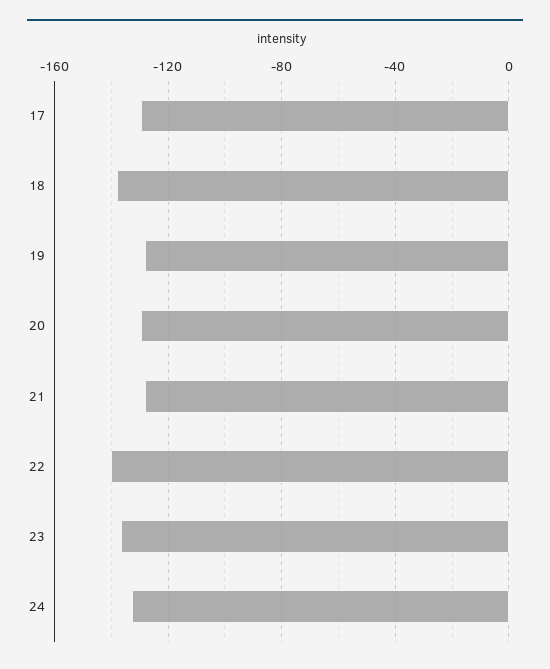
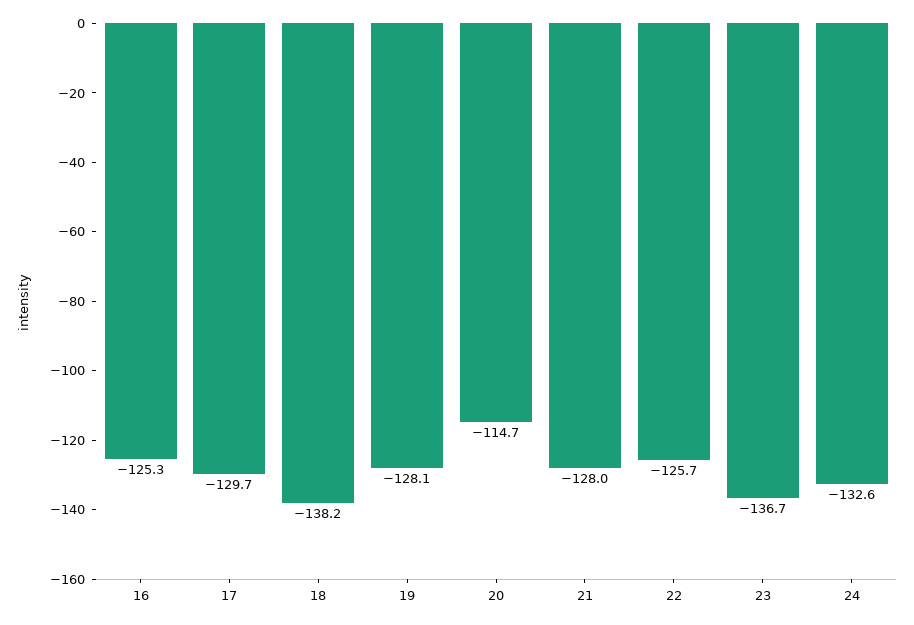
  {
    "17": -129.7,
    "18": -138.2,
    "19": -128.1,
-   "20": -130,
+   "20": -114.7,
    "21": -128,
-   "22": -140,
+   "22": -125.7,
    "23": -136.7,
-   "24": -132.6
+   "24": -132.6,
+   "16": -125.3
  }

